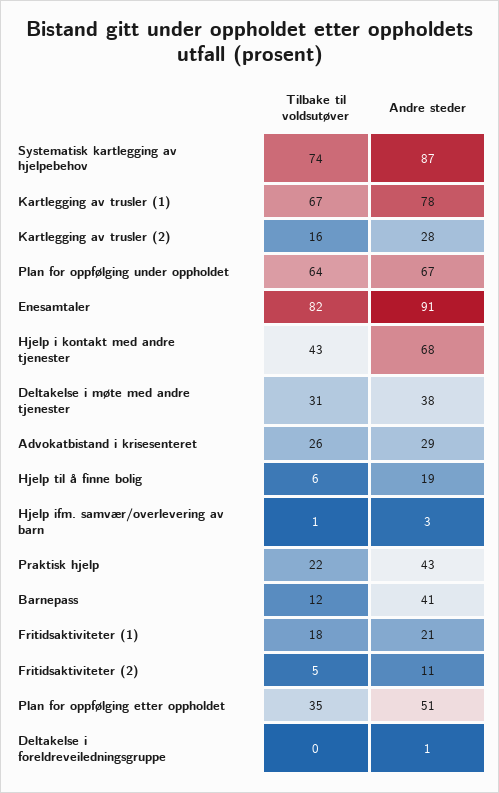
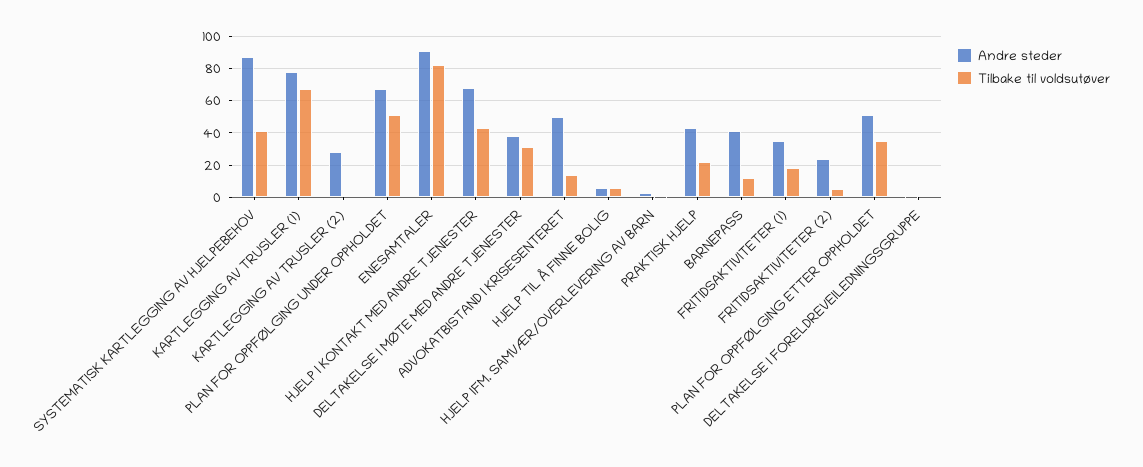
  {
    "Tilbake til voldsutøver": {
-     "Systematisk kartlegging av hjelpebehov": 74,
+     "Systematisk kartlegging av hjelpebehov": 40,
      "Kartlegging av trusler (1)": 67,
-     "Kartlegging av trusler (2)": 16,
+     "Kartlegging av trusler (2)": 0,
-     "Plan for oppfølging under oppholdet": 64,
+     "Plan for oppfølging under oppholdet": 50,
      "Enesamtaler": 82,
      "Hjelp i kontakt med andre tjenester": 43,
      "Deltakelse i møte med andre tjenester": 31,
-     "Advokatbistand i krisesenteret": 26,
+     "Advokatbistand i krisesenteret": 15,
      "Hjelp til å finne bolig": 6,
      "Hjelp ifm. samvær/overlevering av barn": 1,
      "Praktisk hjelp": 22,
      "Barnepass": 12,
      "Fritidsaktiviteter (1)": 18,
      "Fritidsaktiviteter (2)": 5,
      "Plan for oppfølging etter oppholdet": 35,
      "Deltakelse i foreldreveiledningsgruppe": 0
    },
    "Andre steder": {
      "Systematisk kartlegging av hjelpebehov": 87,
      "Kartlegging av trusler (1)": 78,
      "Kartlegging av trusler (2)": 28,
      "Plan for oppfølging under oppholdet": 67,
      "Enesamtaler": 91,
      "Hjelp i kontakt med andre tjenester": 68,
      "Deltakelse i møte med andre tjenester": 38,
-     "Advokatbistand i krisesenteret": 29,
+     "Advokatbistand i krisesenteret": 50,
-     "Hjelp til å finne bolig": 19,
+     "Hjelp til å finne bolig": 5,
      "Hjelp ifm. samvær/overlevering av barn": 3,
      "Praktisk hjelp": 43,
      "Barnepass": 41,
-     "Fritidsaktiviteter (1)": 21,
+     "Fritidsaktiviteter (1)": 35,
-     "Fritidsaktiviteter (2)": 11,
+     "Fritidsaktiviteter (2)": 25,
      "Plan for oppfølging etter oppholdet": 51,
      "Deltakelse i foreldreveiledningsgruppe": 1
    }
  }

